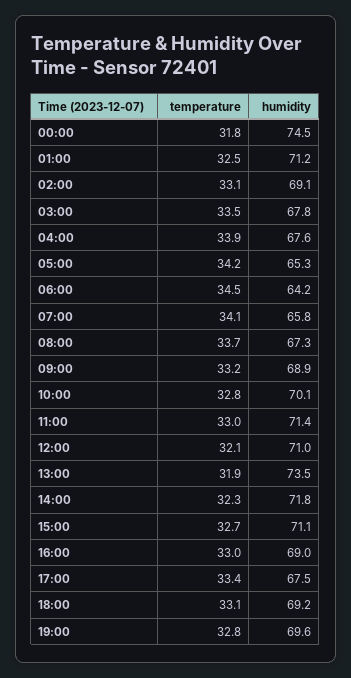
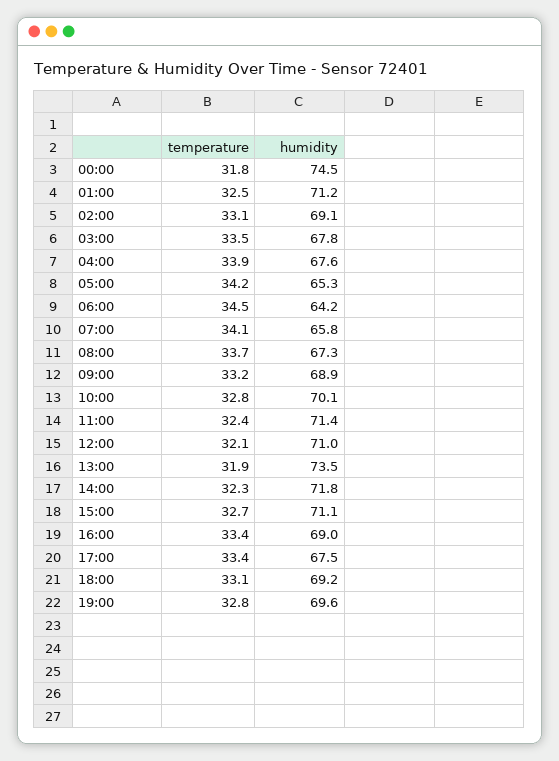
  {
    "temperature": {
      "00:00": 31.8,
      "01:00": 32.5,
      "02:00": 33.1,
      "03:00": 33.5,
      "04:00": 33.9,
      "05:00": 34.2,
      "06:00": 34.5,
      "07:00": 34.1,
      "08:00": 33.7,
      "09:00": 33.2,
      "10:00": 32.8,
-     "11:00": 33,
+     "11:00": 32.4,
      "12:00": 32.1,
      "13:00": 31.9,
      "14:00": 32.3,
      "15:00": 32.7,
-     "16:00": 33,
+     "16:00": 33.4,
      "17:00": 33.4,
      "18:00": 33.1,
      "19:00": 32.8
    },
    "humidity": {
      "00:00": 74.5,
      "01:00": 71.2,
      "02:00": 69.1,
      "03:00": 67.8,
      "04:00": 67.6,
      "05:00": 65.3,
      "06:00": 64.2,
      "07:00": 65.8,
      "08:00": 67.3,
      "09:00": 68.9,
      "10:00": 70.1,
      "11:00": 71.4,
      "12:00": 71,
      "13:00": 73.5,
      "14:00": 71.8,
      "15:00": 71.1,
      "16:00": 69,
      "17:00": 67.5,
      "18:00": 69.2,
      "19:00": 69.6
    }
  }

